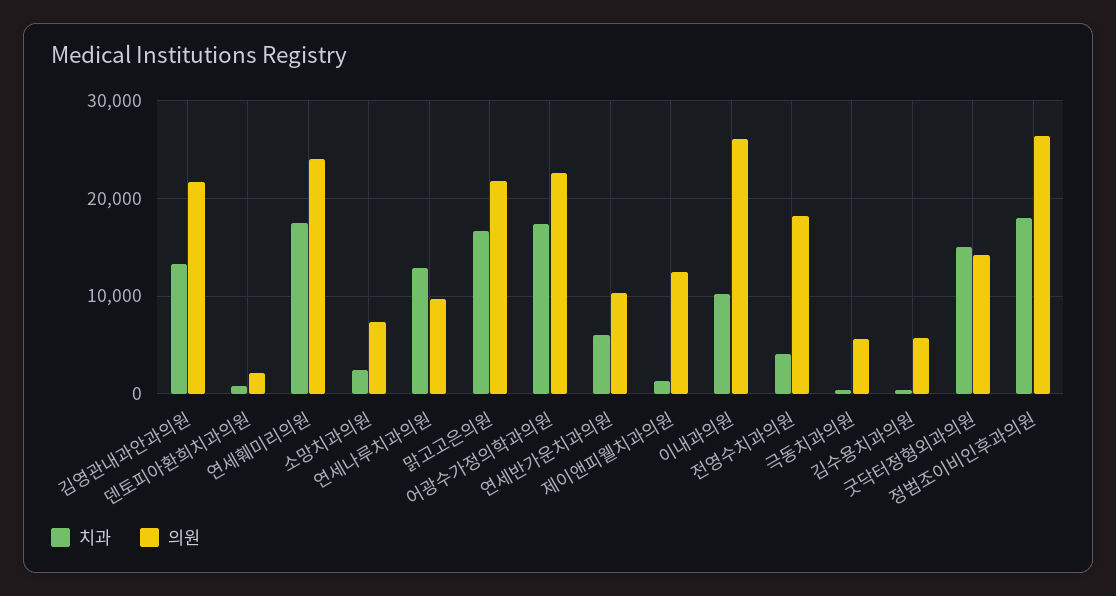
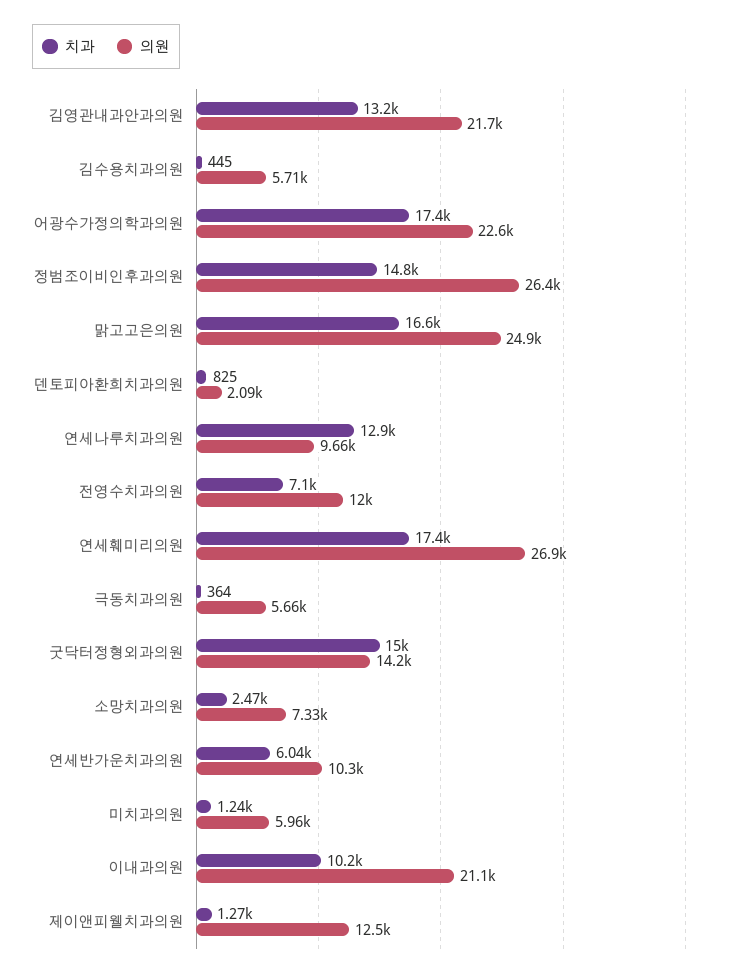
  {
    "치과": {
      "김영관내과안과의원": 13200,
      "덴토피아환희치과의원": 825,
      "연세훼미리의원": 17400,
      "소망치과의원": 2470,
      "연세나루치과의원": 12900,
      "맑고고은의원": 16600,
      "어광수가정의학과의원": 17400,
      "연세반가운치과의원": 6040,
      "제이앤피웰치과의원": 1270,
      "이내과의원": 10200,
-     "전영수치과의원": 4000,
+     "전영수치과의원": 7100,
      "극동치과의원": 364,
      "김수용치과의원": 445,
      "굿닥터정형외과의원": 15000,
-     "정범조이비인후과의원": 18000
+     "정범조이비인후과의원": 14800,
+     "미치과의원": 1240
    },
    "의원": {
      "김영관내과안과의원": 21700,
      "덴토피아환희치과의원": 2090,
-     "연세훼미리의원": 24000,
+     "연세훼미리의원": 26900,
      "소망치과의원": 7330,
      "연세나루치과의원": 9660,
-     "맑고고은의원": 22000,
+     "맑고고은의원": 24900,
      "어광수가정의학과의원": 22600,
      "연세반가운치과의원": 10300,
      "제이앤피웰치과의원": 12500,
-     "이내과의원": 26000,
+     "이내과의원": 21100,
-     "전영수치과의원": 18000,
+     "전영수치과의원": 12000,
      "극동치과의원": 5660,
      "김수용치과의원": 5710,
      "굿닥터정형외과의원": 14200,
-     "정범조이비인후과의원": 26400
+     "정범조이비인후과의원": 26400,
+     "미치과의원": 5960
    }
  }

